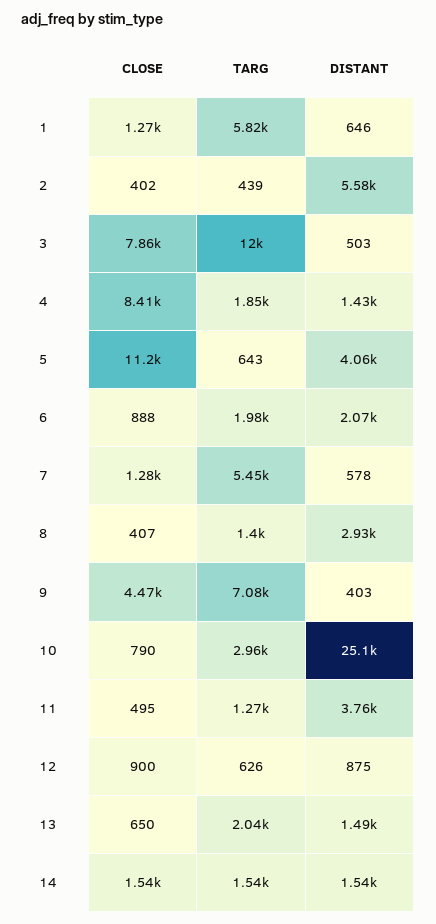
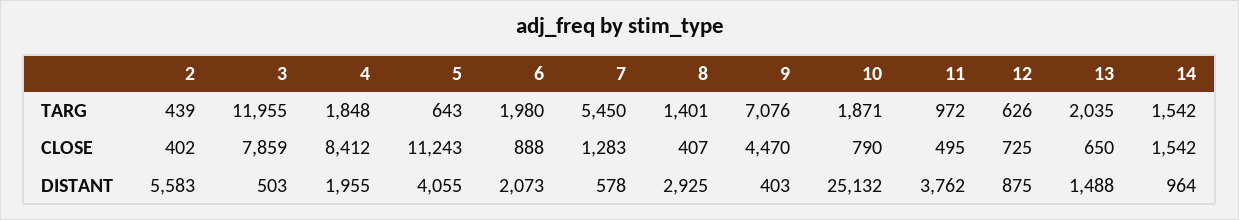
  {
    "CLOSE": {
-     "1": 1270,
      "2": 402,
      "3": 7859,
      "4": 8412,
      "5": 11243,
      "6": 888,
      "7": 1283,
      "8": 407,
      "9": 4470,
      "10": 790,
      "11": 495,
-     "12": 900,
+     "12": 725,
      "13": 650,
      "14": 1542
    },
    "TARG": {
-     "1": 5820,
      "2": 439,
      "3": 11955,
      "4": 1848,
      "5": 643,
      "6": 1980,
      "7": 5450,
      "8": 1401,
      "9": 7076,
-     "10": 2960,
+     "10": 1871,
-     "11": 1270,
+     "11": 972,
      "12": 626,
      "13": 2035,
      "14": 1542
    },
    "DISTANT": {
-     "1": 646,
      "2": 5583,
      "3": 503,
-     "4": 1430,
+     "4": 1955,
      "5": 4055,
      "6": 2073,
      "7": 578,
      "8": 2925,
      "9": 403,
      "10": 25132,
      "11": 3762,
      "12": 875,
      "13": 1488,
-     "14": 1540
+     "14": 964
    }
  }

